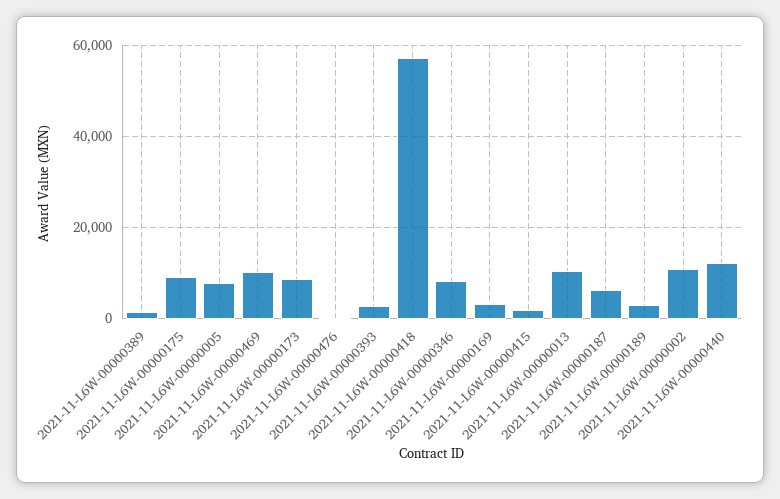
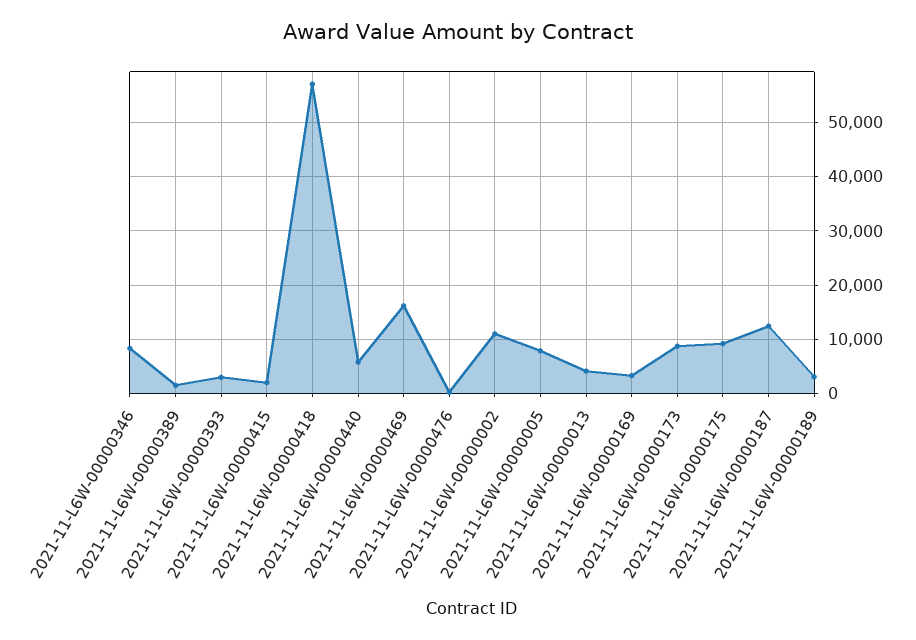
  {
    "2021-11-L6W-00000389": 2000,
    "2021-11-L6W-00000175": 10000,
    "2021-11-L6W-00000005": 8000,
-   "2021-11-L6W-00000469": 10000,
+   "2021-11-L6W-00000469": 16000,
    "2021-11-L6W-00000173": 8000,
    "2021-11-L6W-00000476": 0,
    "2021-11-L6W-00000393": 2000,
    "2021-11-L6W-00000418": 58000,
    "2021-11-L6W-00000346": 8000,
    "2021-11-L6W-00000169": 4000,
    "2021-11-L6W-00000415": 2000,
-   "2021-11-L6W-00000013": 10000,
+   "2021-11-L6W-00000013": 4000,
-   "2021-11-L6W-00000187": 6000,
+   "2021-11-L6W-00000187": 12000,
    "2021-11-L6W-00000189": 2000,
    "2021-11-L6W-00000002": 10000,
-   "2021-11-L6W-00000440": 12000
+   "2021-11-L6W-00000440": 6000
  }

